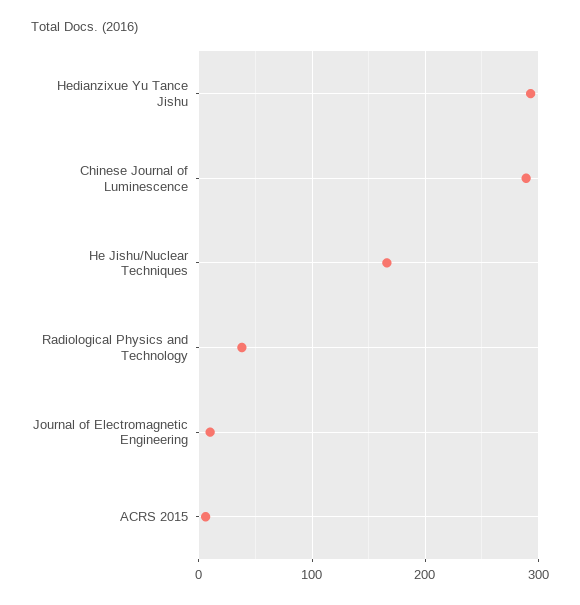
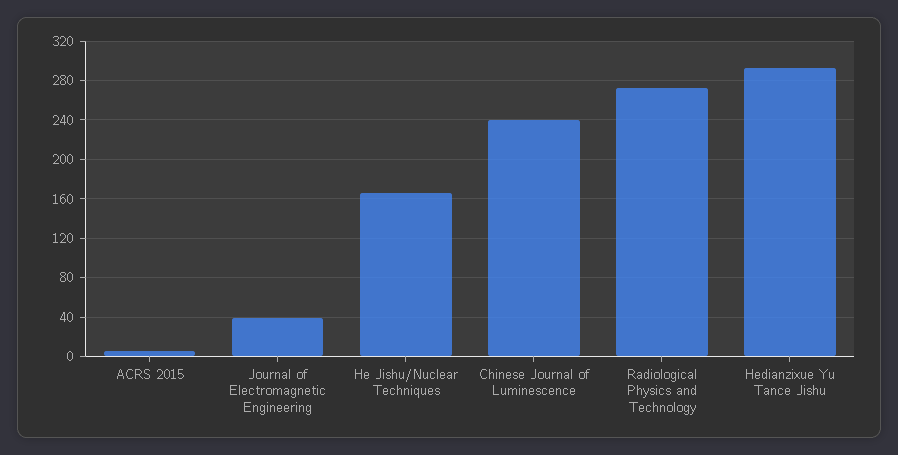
  {
    "Hedianzixue Yu Tance Jishu": 290,
-   "Chinese Journal of Luminescence": 290,
+   "Chinese Journal of Luminescence": 240,
    "He Jishu/Nuclear Techniques": 170,
-   "Radiological Physics and Technology": 40,
+   "Radiological Physics and Technology": 270,
-   "Journal of Electromagnetic Engineering": 10,
+   "Journal of Electromagnetic Engineering": 40,
    "ACRS 2015": 10
  }

